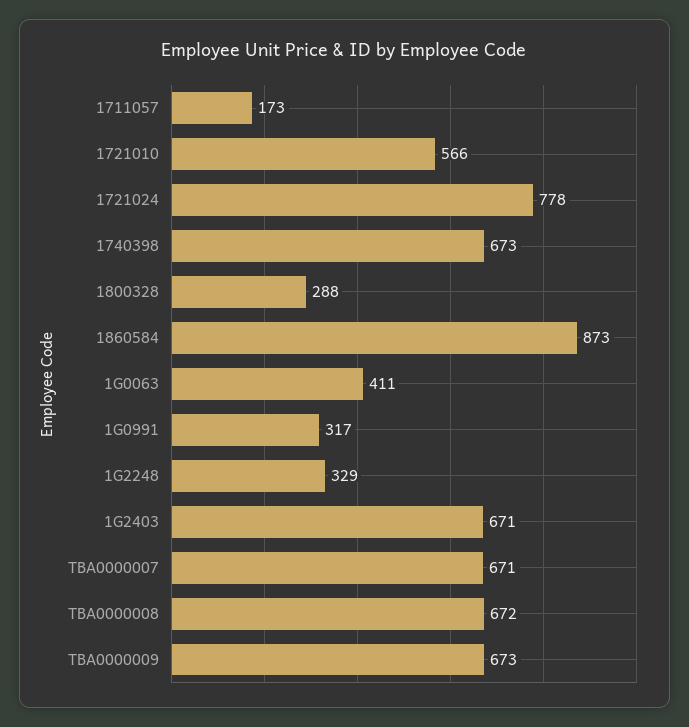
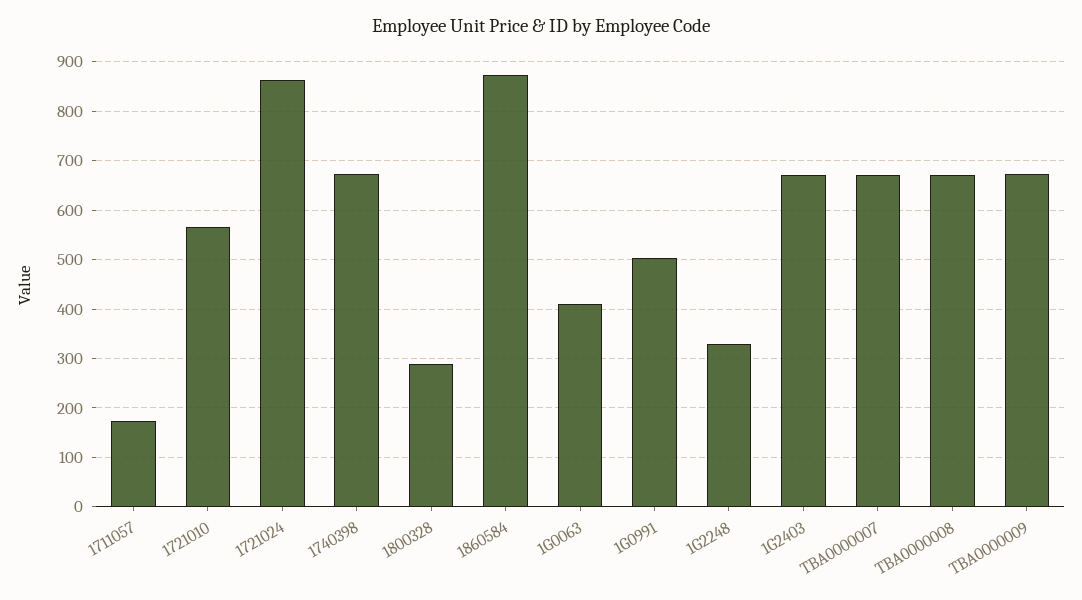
  {
    "1711057": 173,
    "1721010": 566,
-   "1721024": 778,
+   "1721024": 860,
    "1740398": 673,
    "1800328": 288,
    "1860584": 873,
    "1G0063": 411,
-   "1G0991": 317,
+   "1G0991": 500,
    "1G2248": 329,
    "1G2403": 671,
    "TBA0000007": 671,
    "TBA0000008": 672,
    "TBA0000009": 673
  }

